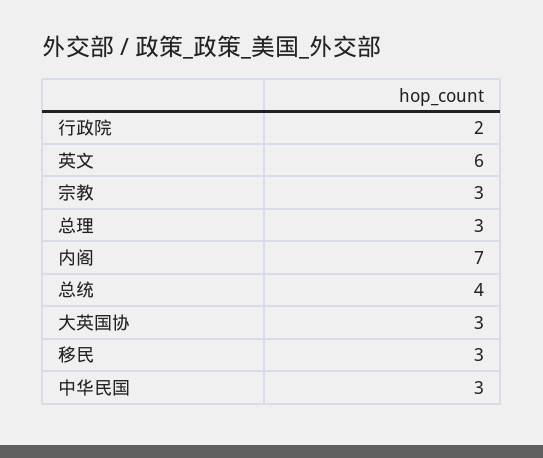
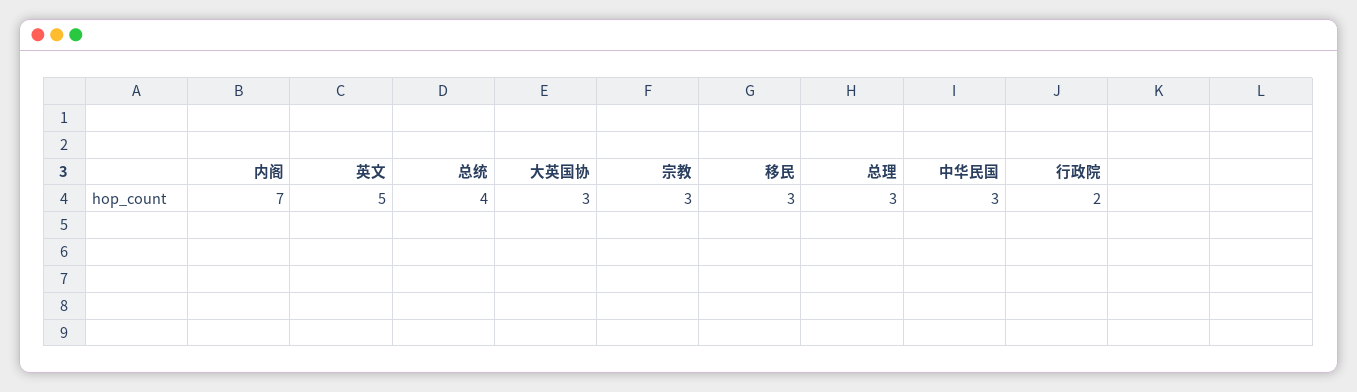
  {
    "行政院": 2,
-   "英文": 6,
+   "英文": 5,
    "宗教": 3,
    "总理": 3,
    "内阁": 7,
    "总统": 4,
    "大英国协": 3,
    "移民": 3,
    "中华民国": 3
  }

